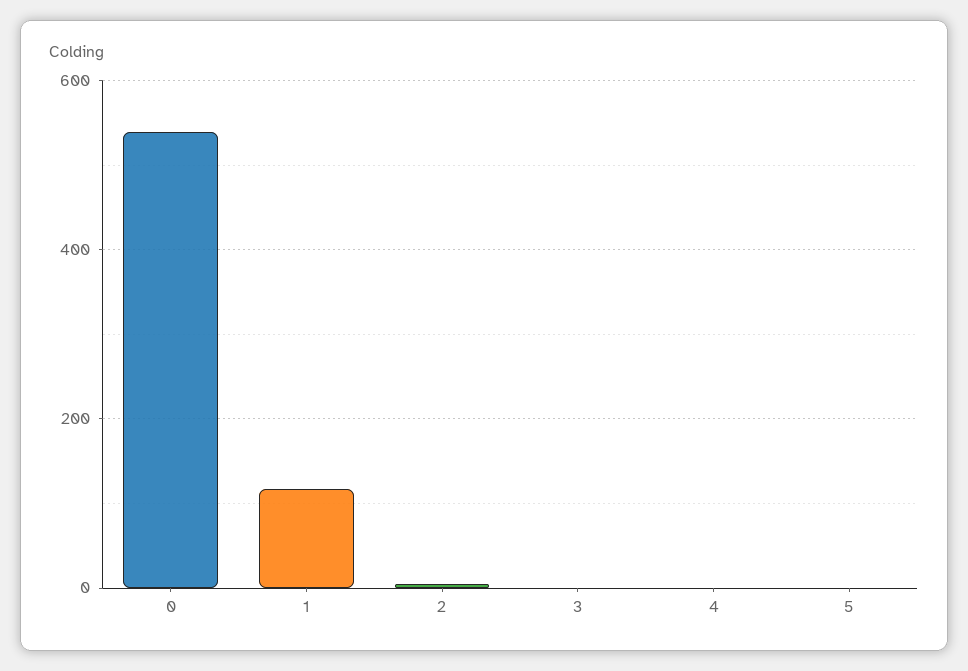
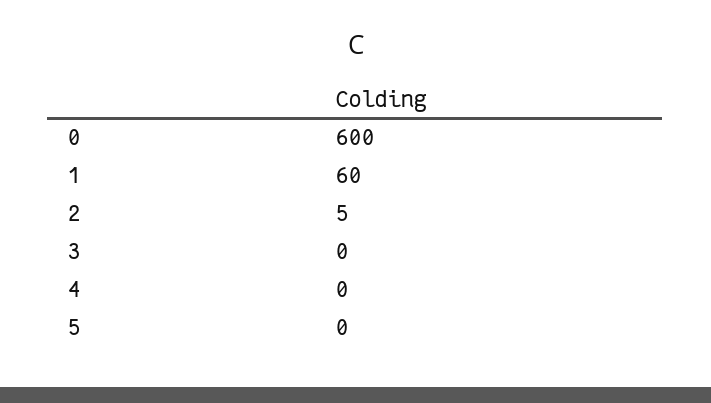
  {
-   "0": 540,
+   "0": 600,
-   "1": 120,
+   "1": 60,
    "2": 5,
    "3": 0,
    "4": 0,
    "5": 0
  }

